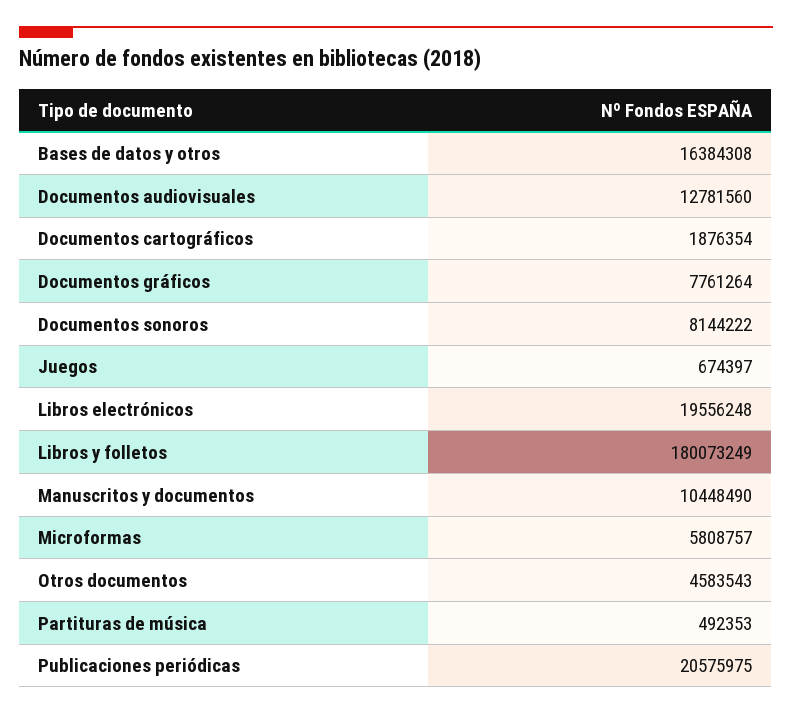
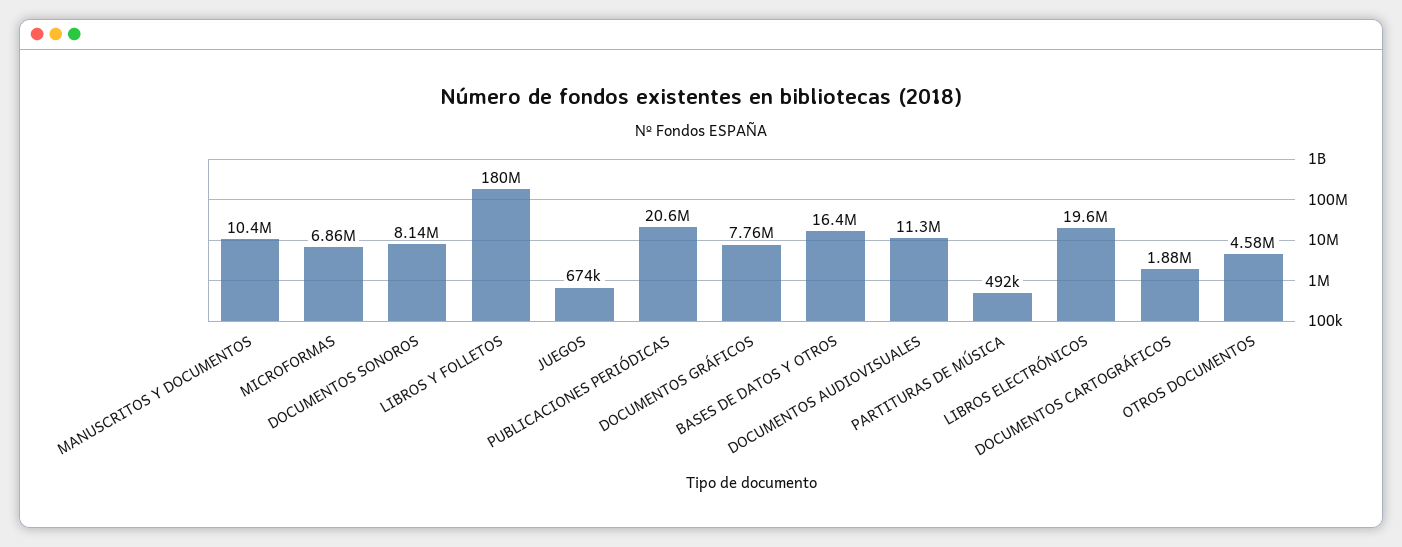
  {
    "Bases de datos y otros": 16384308,
-   "Documentos audiovisuales": 12781560,
+   "Documentos audiovisuales": 11300000,
    "Documentos cartográficos": 1876354,
    "Documentos gráficos": 7761264,
    "Documentos sonoros": 8144222,
    "Juegos": 674397,
    "Libros electrónicos": 19556248,
    "Libros y folletos": 180073249,
    "Manuscritos y documentos": 10448490,
-   "Microformas": 5808757,
+   "Microformas": 6860000,
    "Otros documentos": 4583543,
    "Partituras de música": 492353,
    "Publicaciones periódicas": 20575975
  }

